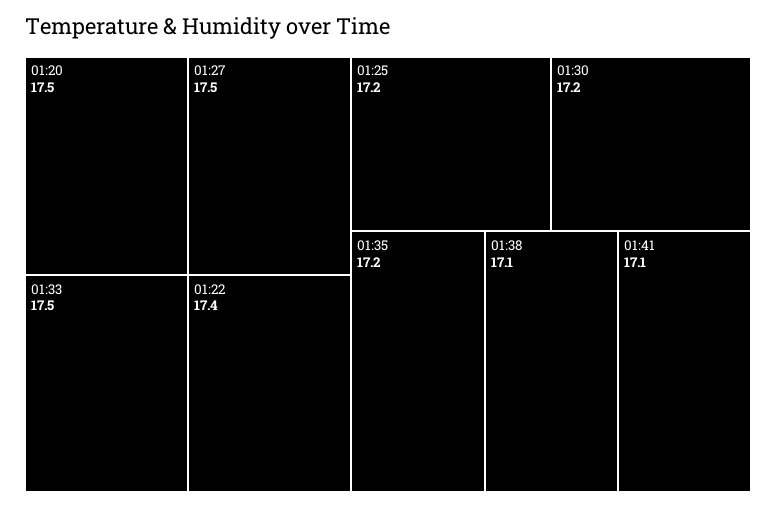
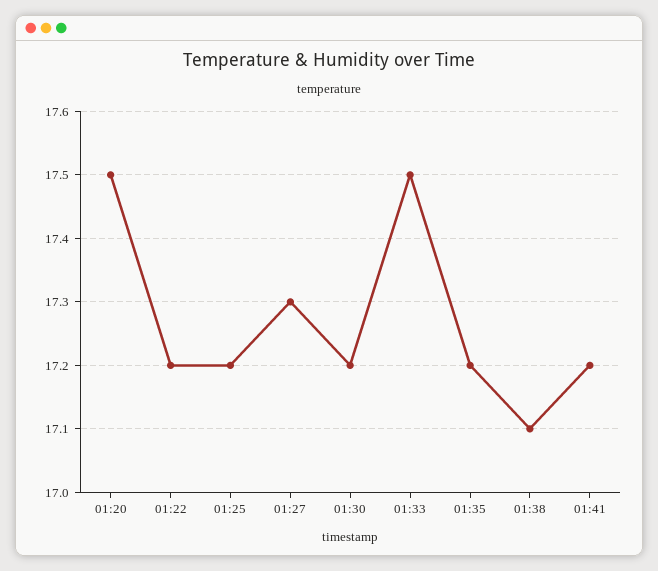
  {
    "01:20": 17.5,
-   "01:27": 17.5,
+   "01:27": 17.3,
    "01:33": 17.5,
-   "01:22": 17.4,
+   "01:22": 17.2,
    "01:25": 17.2,
    "01:30": 17.2,
    "01:35": 17.2,
    "01:38": 17.1,
-   "01:41": 17.1
+   "01:41": 17.2
  }

